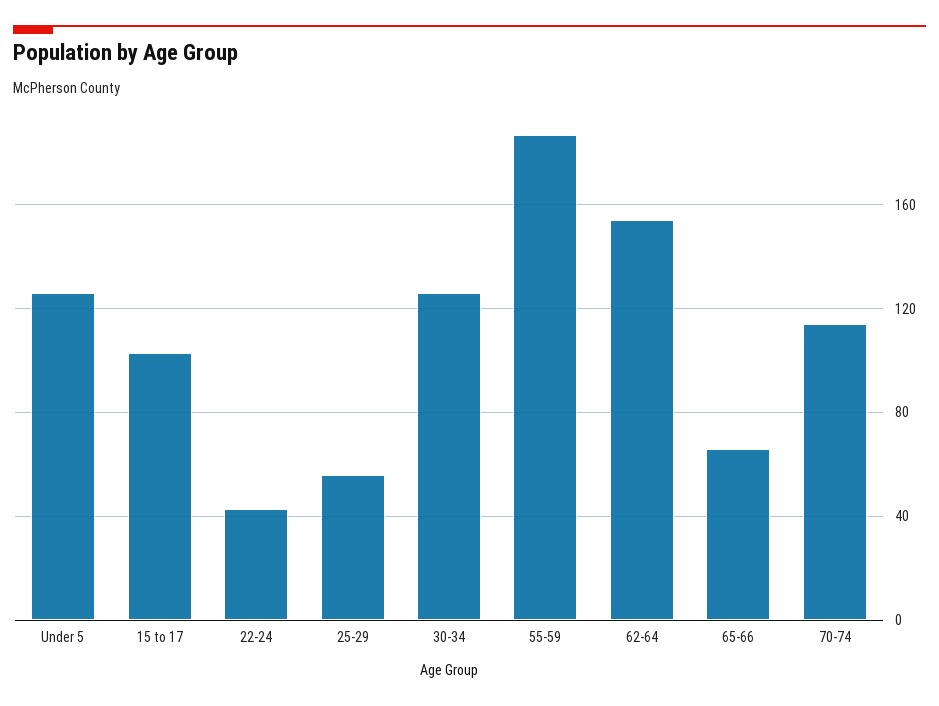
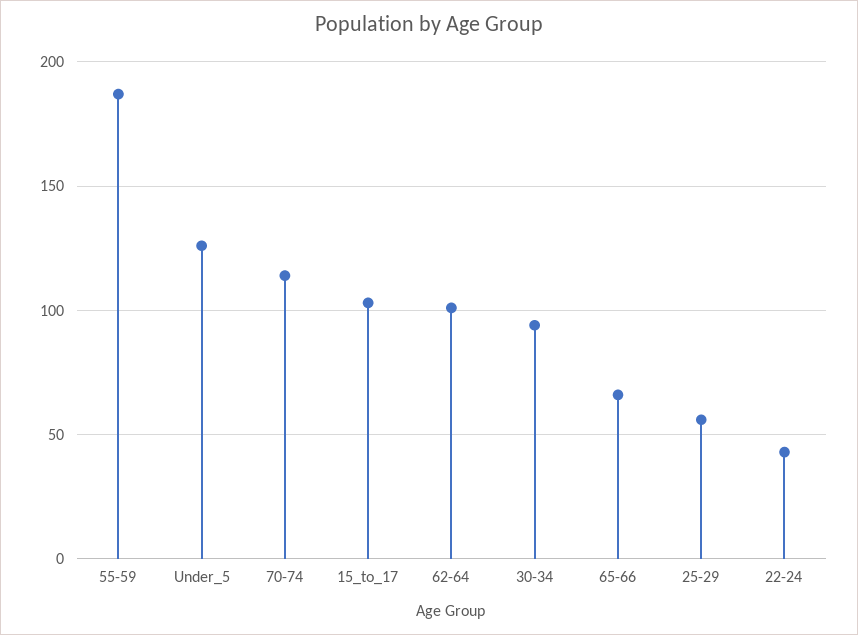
  {
    "Under 5": 125,
    "15 to 17": 105,
    "22-24": 45,
    "25-29": 55,
-   "30-34": 125,
+   "30-34": 95,
    "55-59": 185,
-   "62-64": 155,
+   "62-64": 100,
    "65-66": 65,
    "70-74": 115
  }

